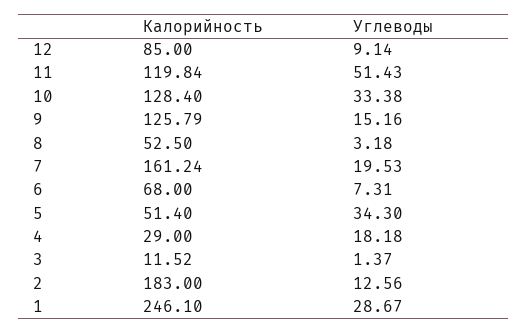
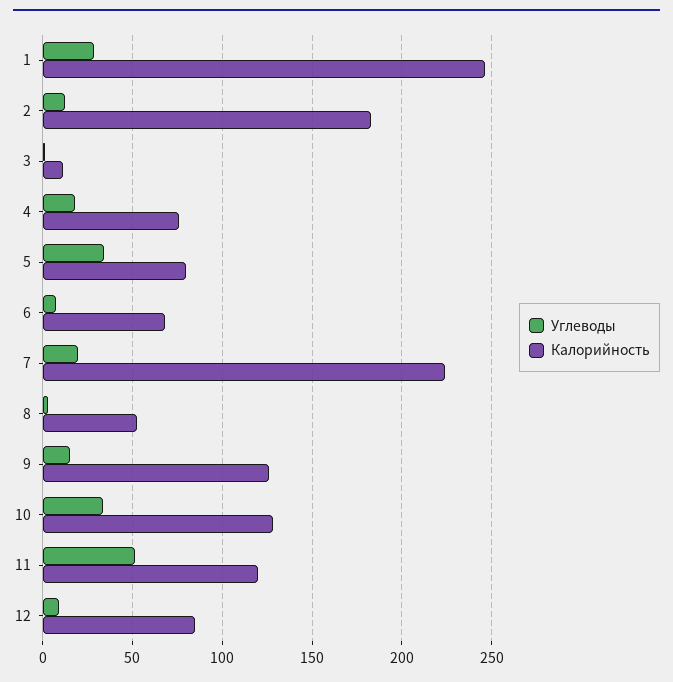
  {
    "Калорийность": {
      "12": 85,
      "11": 119.84,
      "10": 128.4,
      "9": 125.79,
      "8": 52.5,
-     "7": 161.24,
+     "7": 225,
      "6": 68,
-     "5": 51.4,
+     "5": 80,
-     "4": 29,
+     "4": 75,
      "3": 11.52,
      "2": 183,
      "1": 246.1
    },
    "Углеводы": {
      "12": 9.14,
      "11": 51.43,
      "10": 33.38,
      "9": 15.16,
      "8": 3.18,
      "7": 19.53,
      "6": 7.31,
      "5": 34.3,
      "4": 18.18,
      "3": 1.37,
      "2": 12.56,
      "1": 28.67
    }
  }

